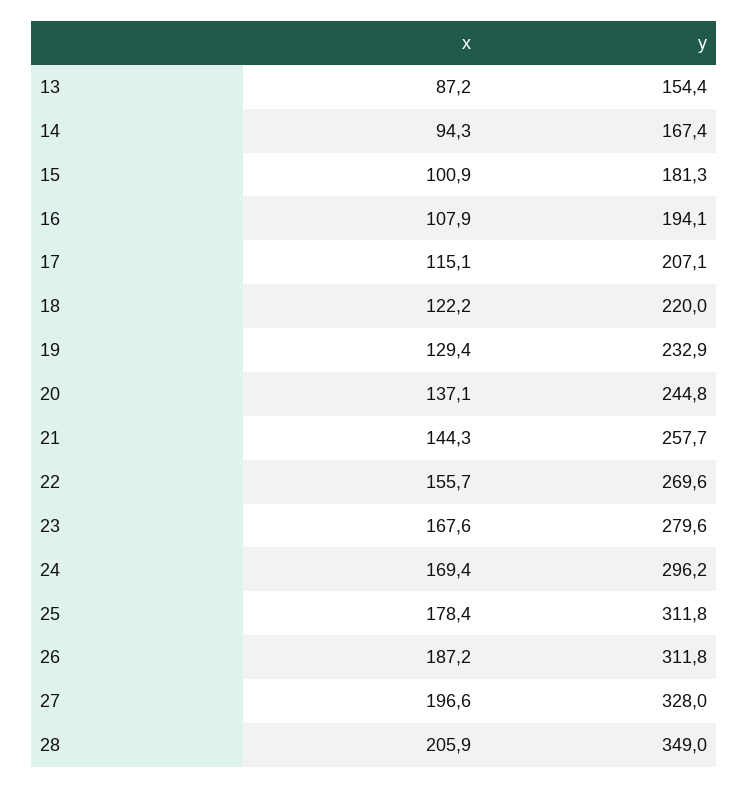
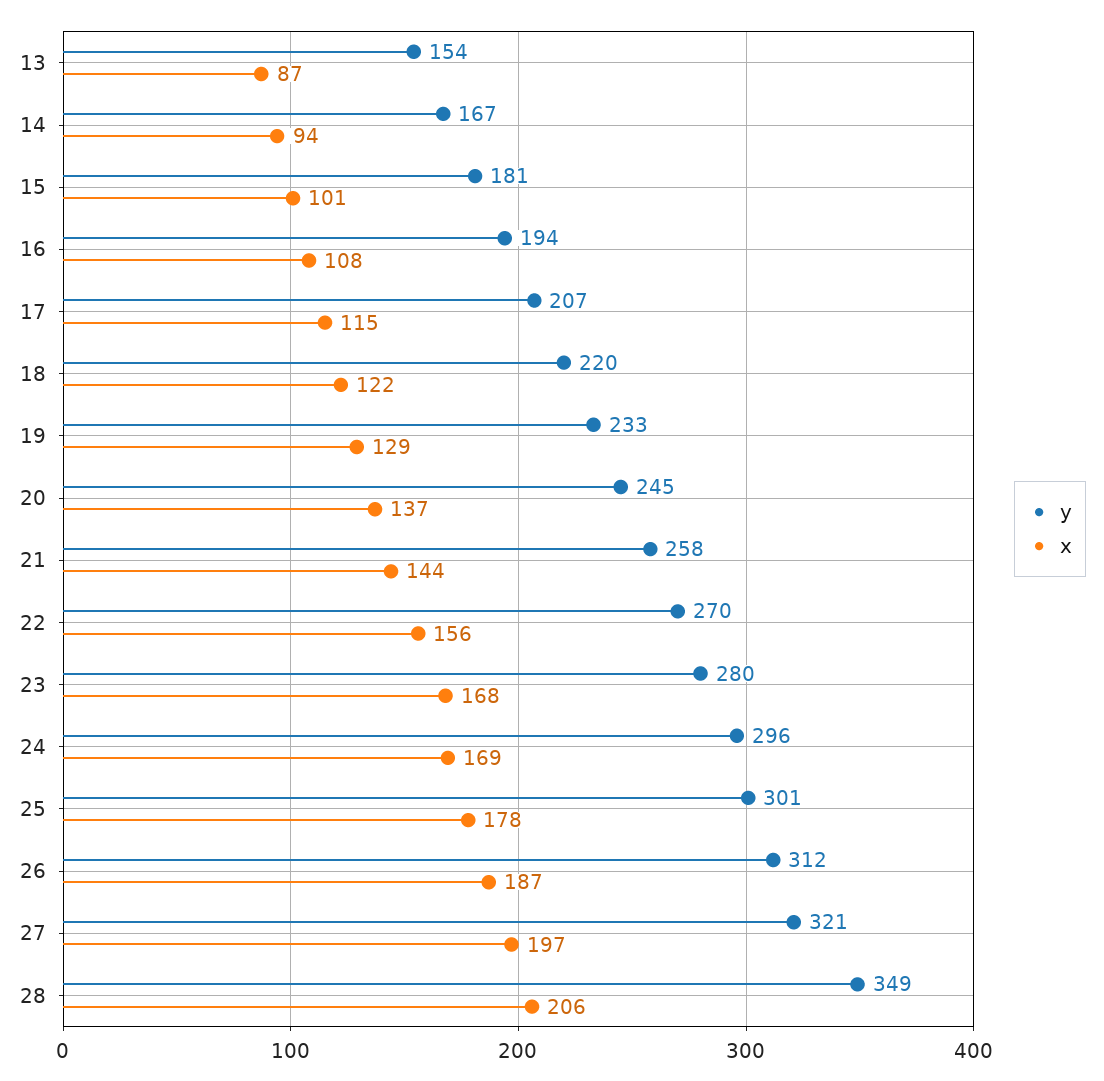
  {
    "x": {
      "13": 87.2,
      "14": 94.3,
      "15": 100.9,
      "16": 107.9,
      "17": 115.1,
      "18": 122.2,
      "19": 129.4,
      "20": 137.1,
      "21": 144.3,
      "22": 155.7,
      "23": 167.6,
      "24": 169.4,
      "25": 178.4,
      "26": 187.2,
      "27": 196.6,
      "28": 205.9
    },
    "y": {
      "13": 154.4,
      "14": 167.4,
      "15": 181.3,
      "16": 194.1,
      "17": 207.1,
      "18": 220,
      "19": 232.9,
      "20": 244.8,
      "21": 257.7,
      "22": 269.6,
      "23": 279.6,
      "24": 296.2,
-     "25": 311.8,
+     "25": 301,
      "26": 311.8,
-     "27": 328,
+     "27": 321,
      "28": 349
    }
  }

